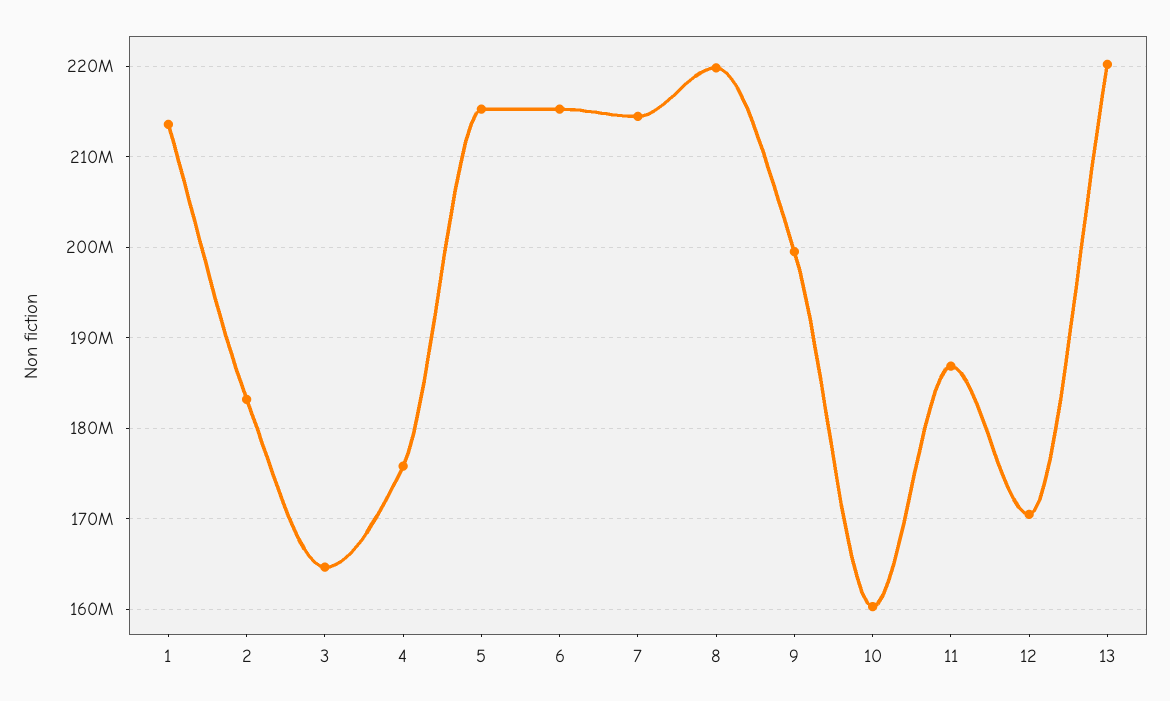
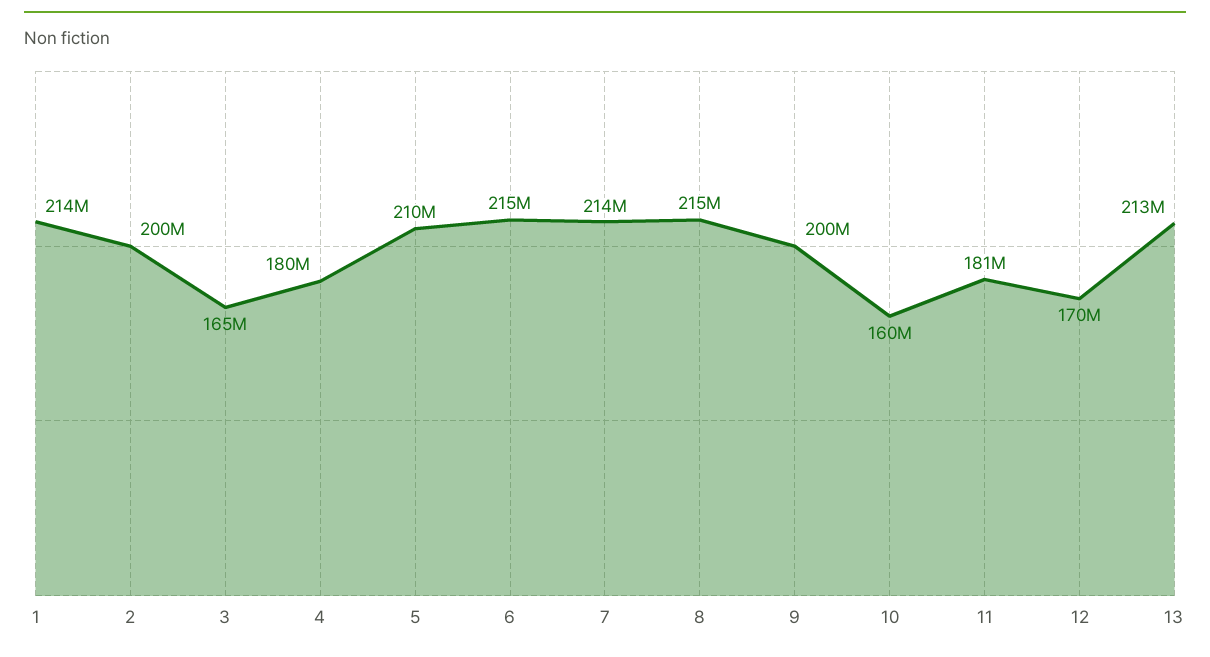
  {
    "1": 214000000,
-   "2": 183000000,
+   "2": 200000000,
    "3": 165000000,
-   "4": 176000000,
+   "4": 180000000,
-   "5": 215000000,
+   "5": 210000000,
    "6": 215000000,
    "7": 214000000,
-   "8": 220000000,
+   "8": 215000000,
    "9": 200000000,
    "10": 160000000,
-   "11": 187000000,
+   "11": 181000000,
    "12": 170000000,
-   "13": 220000000
+   "13": 213000000
  }

